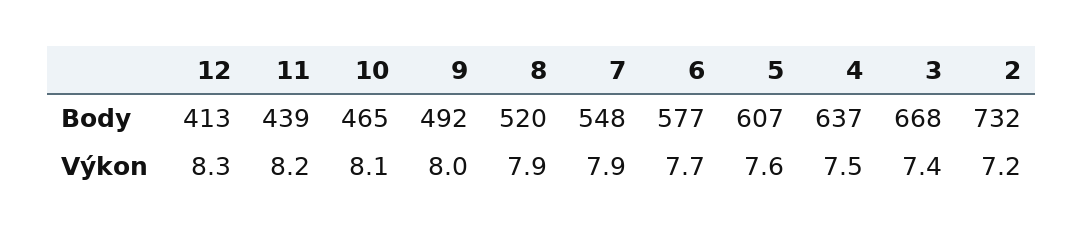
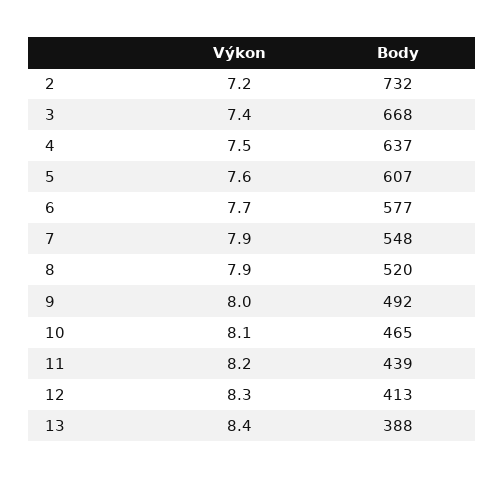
  {
    "12": {
      "Body": 413,
      "Výkon": 8.3
    },
    "11": {
      "Body": 439,
      "Výkon": 8.2
    },
    "10": {
      "Body": 465,
      "Výkon": 8.1
    },
    "9": {
      "Body": 492,
      "Výkon": 8
    },
    "8": {
      "Body": 520,
      "Výkon": 7.9
    },
    "7": {
      "Body": 548,
      "Výkon": 7.9
    },
    "6": {
      "Body": 577,
      "Výkon": 7.7
    },
    "5": {
      "Body": 607,
      "Výkon": 7.6
    },
    "4": {
      "Body": 637,
      "Výkon": 7.5
    },
    "3": {
      "Body": 668,
      "Výkon": 7.4
    },
    "2": {
      "Body": 732,
      "Výkon": 7.2
-   }
+   },
+   "13": {
+     "Výkon": 8.4,
+     "Body": 388
+   }
  }

